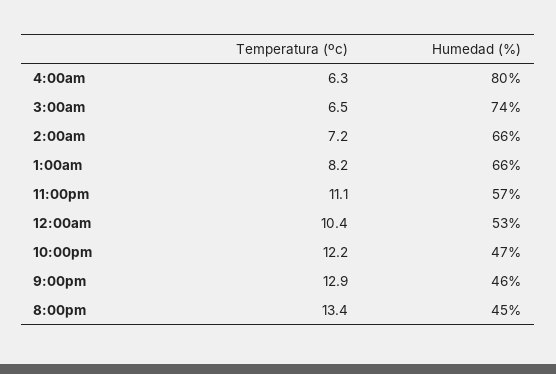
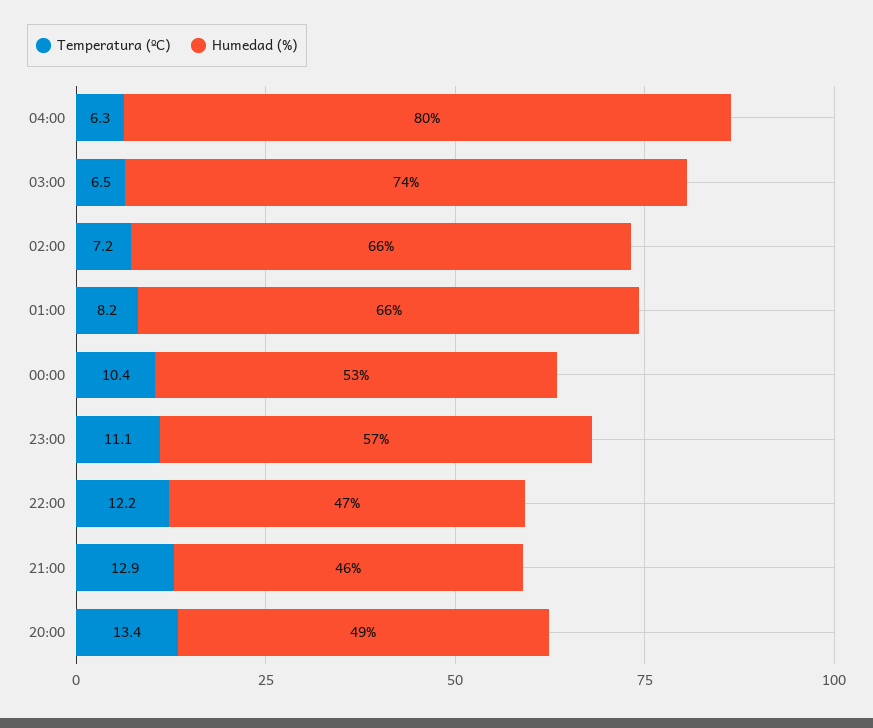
  {
    "Temperatura (ºc)": {
      "4:00am": 6.3,
      "3:00am": 6.5,
      "2:00am": 7.2,
      "1:00am": 8.2,
      "11:00pm": 11.1,
      "12:00am": 10.4,
      "10:00pm": 12.2,
      "9:00pm": 12.9,
      "8:00pm": 13.4
    },
    "Humedad (%)": {
      "4:00am": 80,
      "3:00am": 74,
      "2:00am": 66,
      "1:00am": 66,
      "11:00pm": 57,
      "12:00am": 53,
      "10:00pm": 47,
      "9:00pm": 46,
-     "8:00pm": 45
+     "8:00pm": 49
    }
  }

